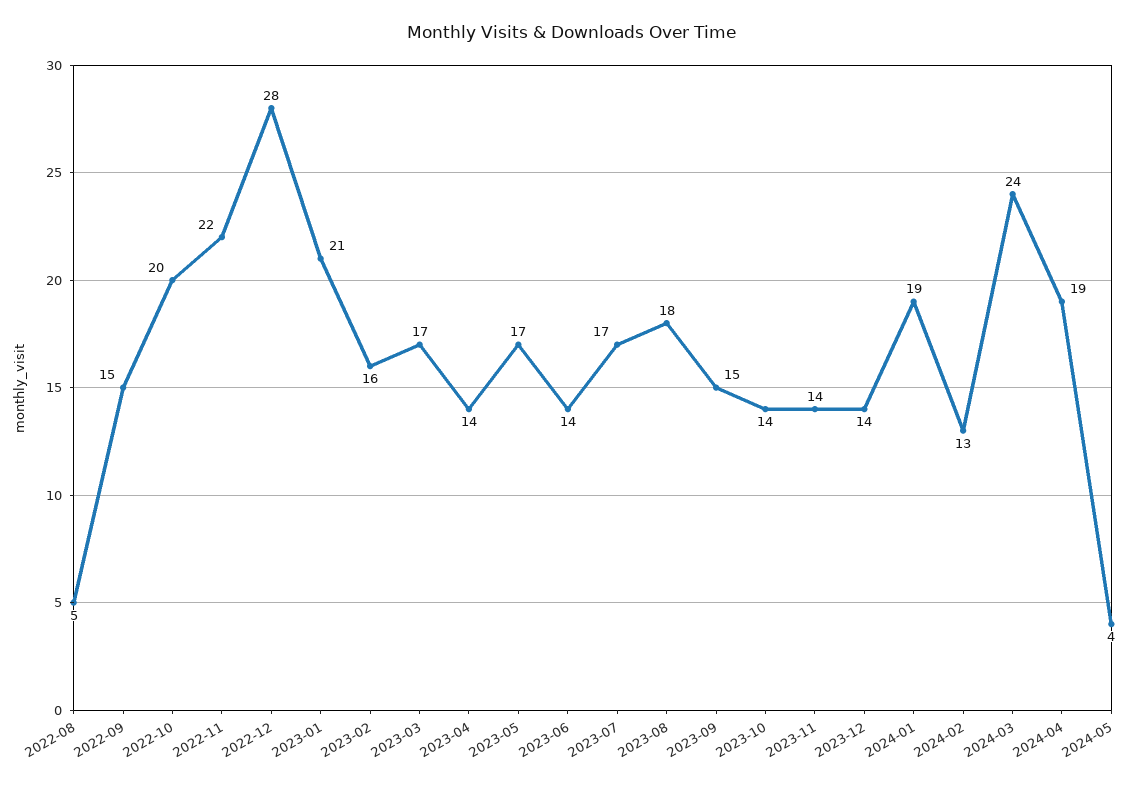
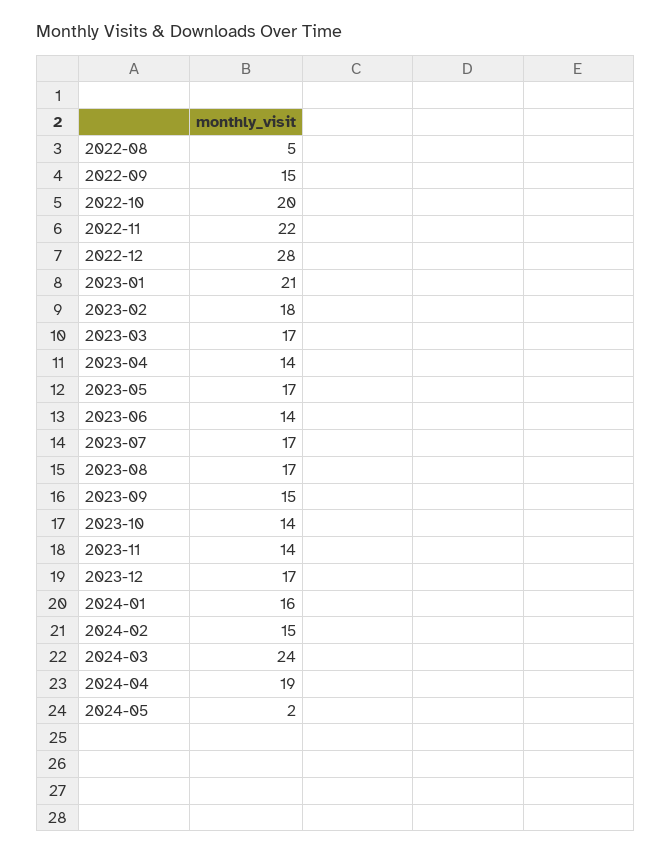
  {
    "2022-08": 5,
    "2022-09": 15,
    "2022-10": 20,
    "2022-11": 22,
    "2022-12": 28,
    "2023-01": 21,
-   "2023-02": 16,
+   "2023-02": 18,
    "2023-03": 17,
    "2023-04": 14,
    "2023-05": 17,
    "2023-06": 14,
    "2023-07": 17,
-   "2023-08": 18,
+   "2023-08": 17,
    "2023-09": 15,
    "2023-10": 14,
    "2023-11": 14,
-   "2023-12": 14,
+   "2023-12": 17,
-   "2024-01": 19,
+   "2024-01": 16,
-   "2024-02": 13,
+   "2024-02": 15,
    "2024-03": 24,
    "2024-04": 19,
-   "2024-05": 4
+   "2024-05": 2
  }

